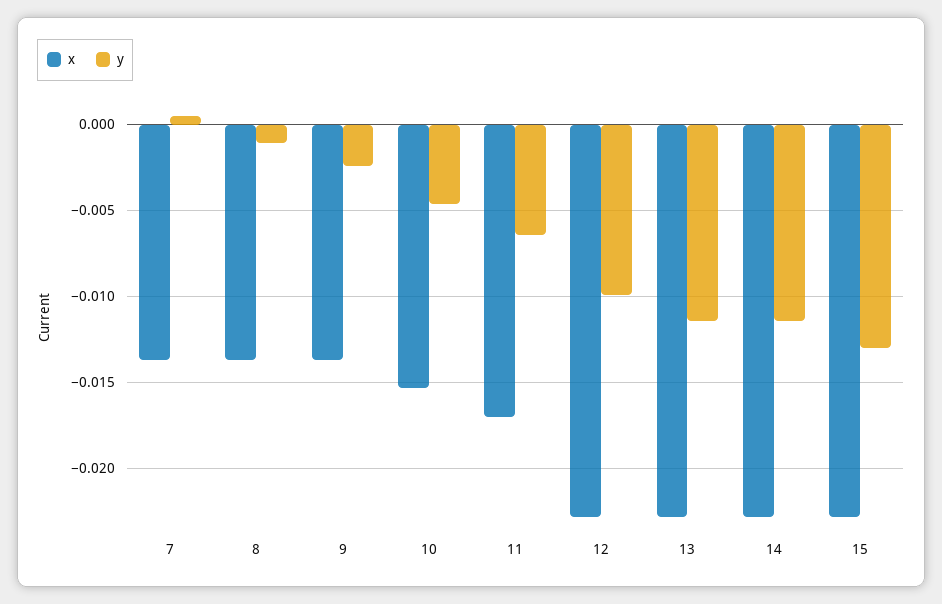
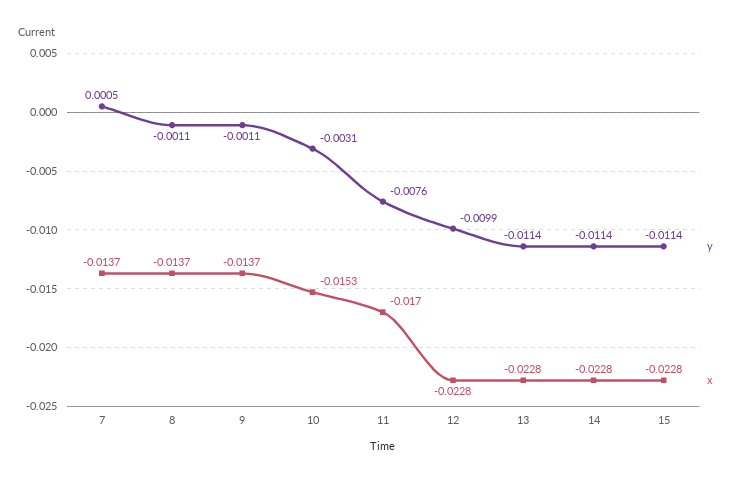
  {
    "x": {
      "7": -0.0137,
      "8": -0.0137,
      "9": -0.0137,
      "10": -0.0153,
      "11": -0.017,
      "12": -0.0228,
      "13": -0.0228,
      "14": -0.0228,
      "15": -0.0228
    },
    "y": {
      "7": 0.0005,
      "8": -0.0011,
-     "9": -0.0025,
+     "9": -0.0011,
-     "10": -0.0045,
+     "10": -0.0031,
-     "11": -0.0065,
+     "11": -0.0076,
      "12": -0.0099,
      "13": -0.0114,
      "14": -0.0114,
-     "15": -0.013
+     "15": -0.0114
    }
  }

